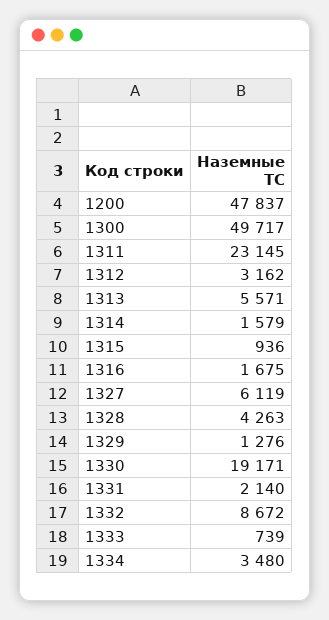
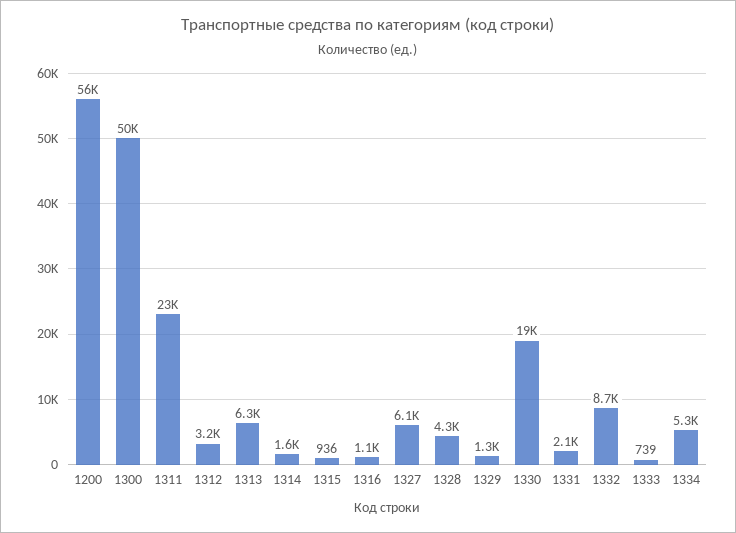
  {
-   "1200": 47837,
+   "1200": 56000,
    "1300": 49717,
    "1311": 23145,
    "1312": 3162,
-   "1313": 5571,
+   "1313": 6300,
    "1314": 1579,
    "1315": 936,
-   "1316": 1675,
+   "1316": 1100,
    "1327": 6119,
    "1328": 4263,
    "1329": 1276,
    "1330": 19171,
    "1331": 2140,
    "1332": 8672,
    "1333": 739,
-   "1334": 3480
+   "1334": 5300
  }

